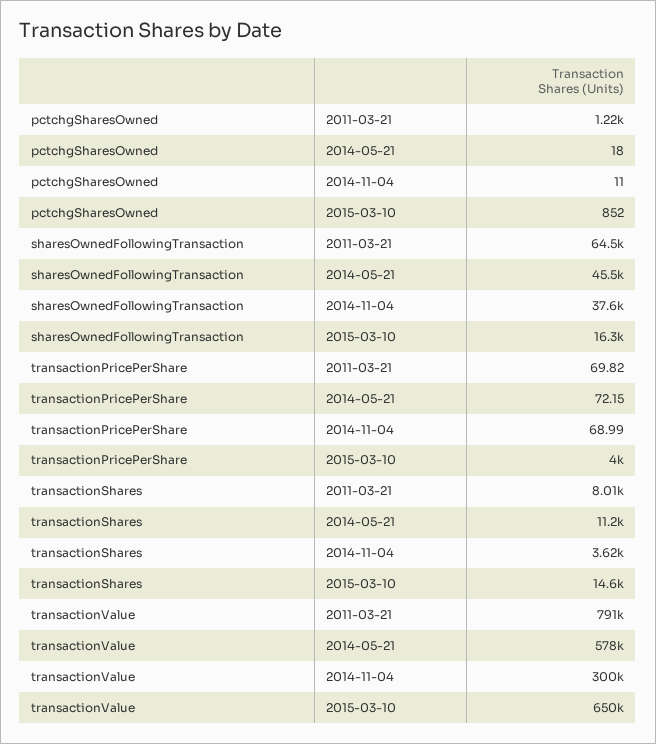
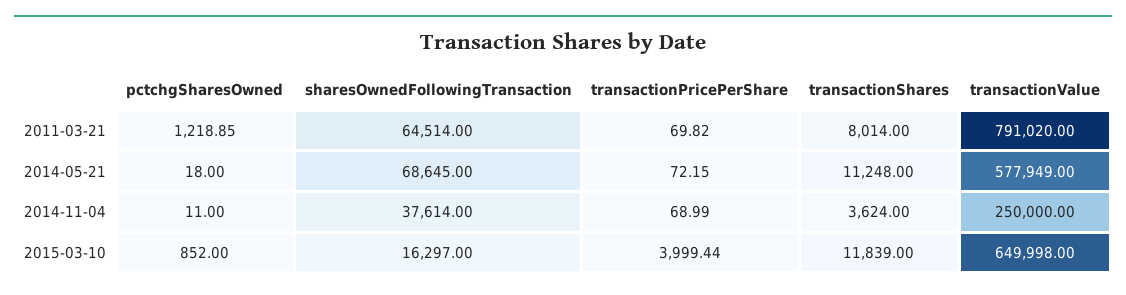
  {
    "pctchgSharesOwned": {
      "2011-03-21": 1218.85,
      "2014-05-21": 18,
      "2014-11-04": 11,
      "2015-03-10": 852
    },
    "sharesOwnedFollowingTransaction": {
      "2011-03-21": 64514,
-     "2014-05-21": 45500,
+     "2014-05-21": 68645,
      "2014-11-04": 37614,
      "2015-03-10": 16297
    },
    "transactionPricePerShare": {
      "2011-03-21": 69.82,
      "2014-05-21": 72.15,
      "2014-11-04": 68.99,
      "2015-03-10": 3999.44
    },
    "transactionShares": {
      "2011-03-21": 8014,
      "2014-05-21": 11248,
      "2014-11-04": 3624,
-     "2015-03-10": 14600
+     "2015-03-10": 11839
    },
    "transactionValue": {
      "2011-03-21": 791020,
      "2014-05-21": 577949,
-     "2014-11-04": 300000,
+     "2014-11-04": 250000,
      "2015-03-10": 649998
    }
  }

